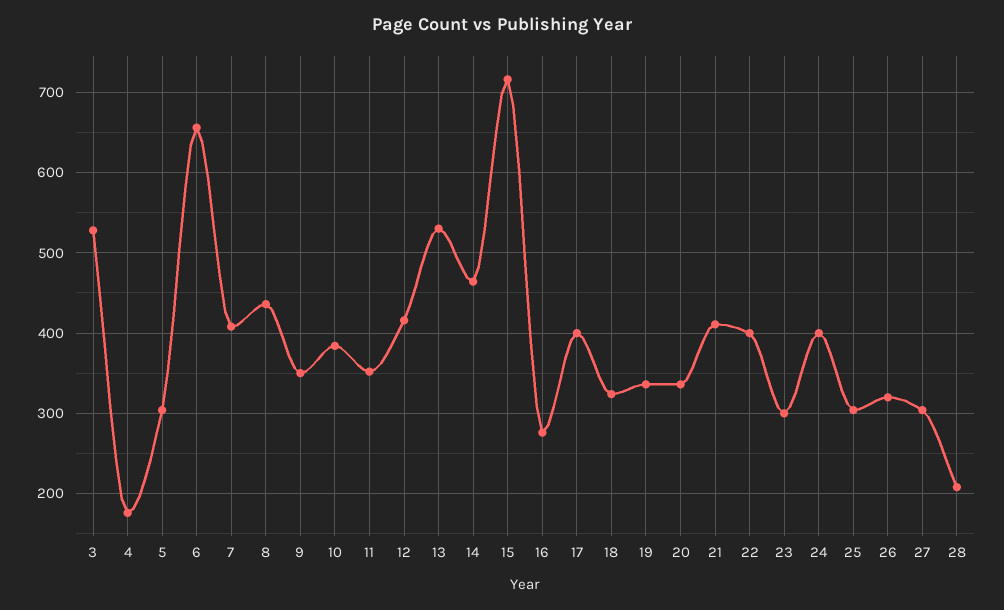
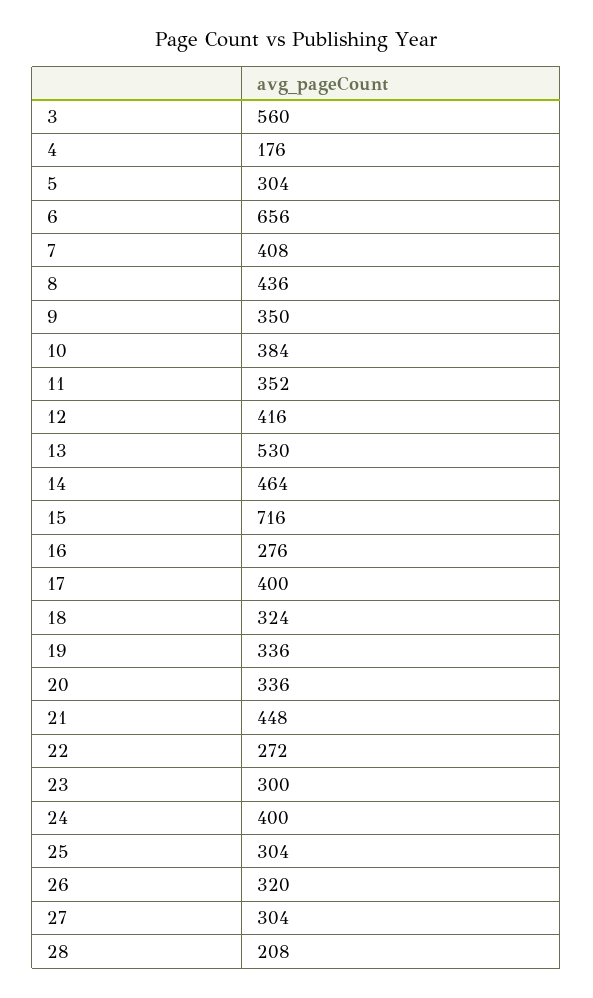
  {
-   "3": 530,
+   "3": 560,
    "4": 176,
    "5": 304,
    "6": 656,
    "7": 408,
    "8": 436,
    "9": 350,
    "10": 384,
    "11": 352,
    "12": 416,
    "13": 530,
    "14": 464,
    "15": 716,
    "16": 276,
    "17": 400,
    "18": 324,
    "19": 336,
    "20": 336,
-   "21": 410,
+   "21": 448,
-   "22": 400,
+   "22": 272,
    "23": 300,
    "24": 400,
    "25": 304,
    "26": 320,
    "27": 304,
    "28": 208
  }

